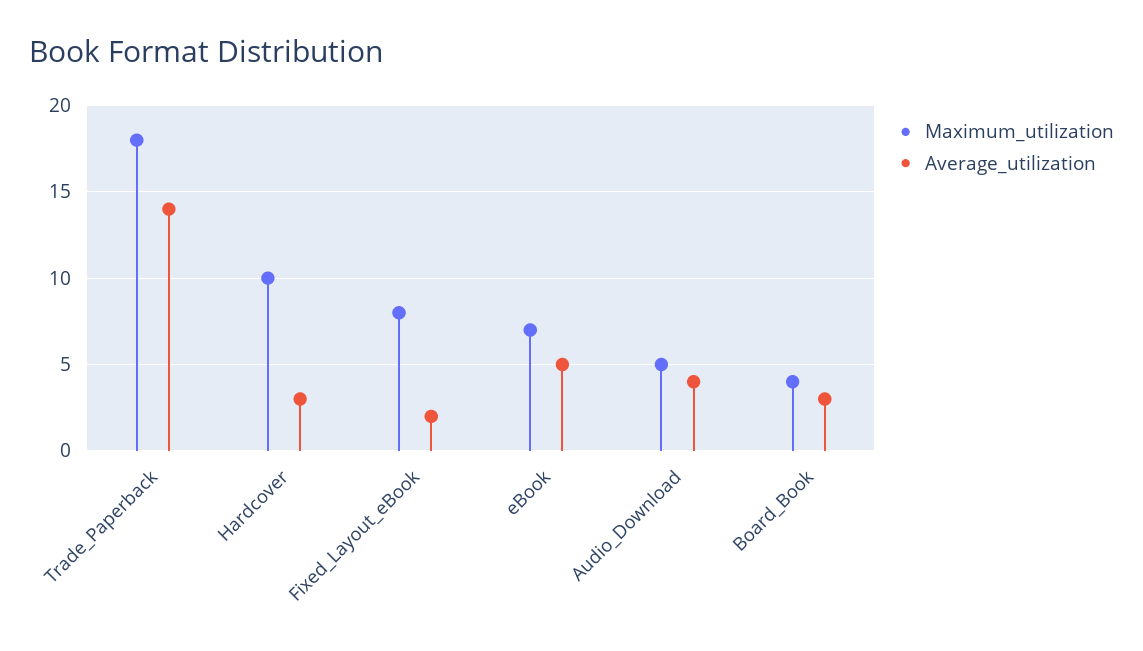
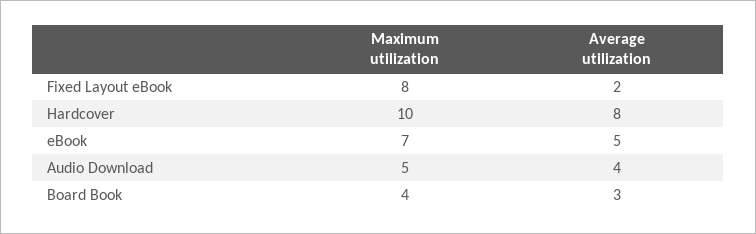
  {
    "Maximum_utilization": {
-     "Trade_Paperback": 18,
      "Hardcover": 10,
      "Fixed_Layout_eBook": 8,
      "eBook": 7,
      "Audio_Download": 5,
      "Board_Book": 4
    },
    "Average_utilization": {
-     "Trade_Paperback": 14,
-     "Hardcover": 3,
+     "Hardcover": 8,
      "Fixed_Layout_eBook": 2,
      "eBook": 5,
      "Audio_Download": 4,
      "Board_Book": 3
    }
  }

